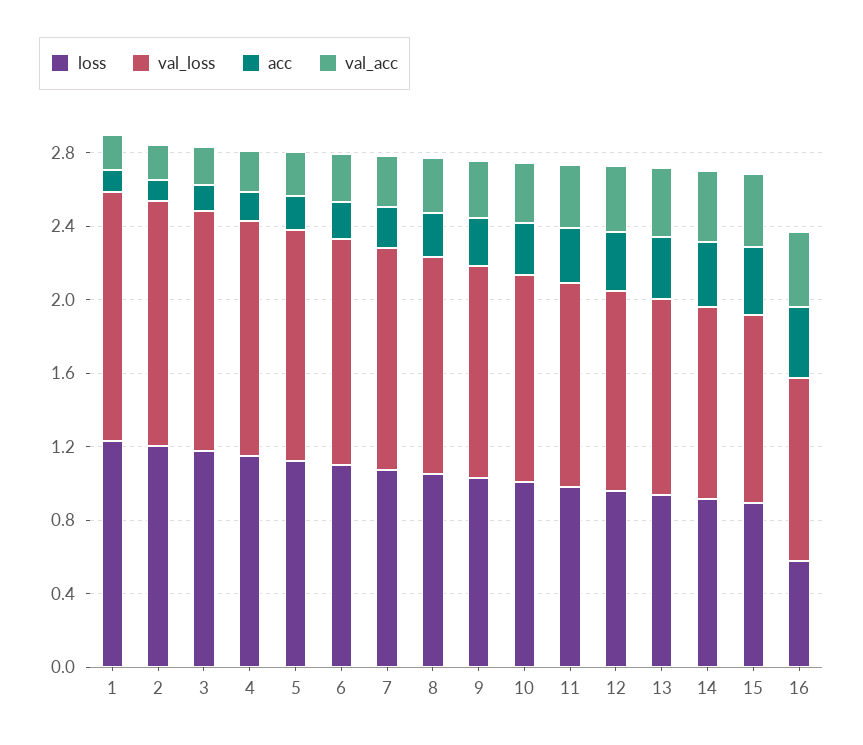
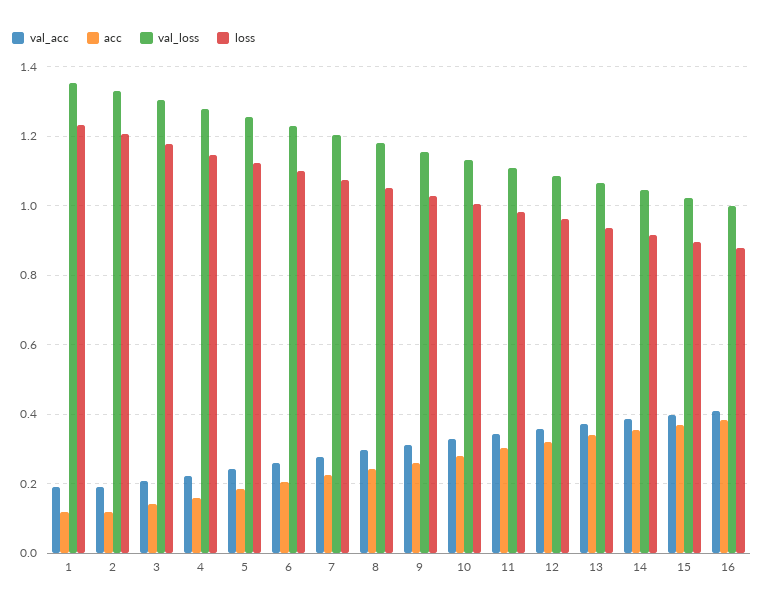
  {
    "loss": {
      "1": 1.24,
      "2": 1.2,
      "3": 1.18,
      "4": 1.14,
      "5": 1.12,
      "6": 1.1,
      "7": 1.08,
      "8": 1.06,
      "9": 1.02,
      "10": 1,
      "11": 0.98,
      "12": 0.96,
      "13": 0.94,
      "14": 0.92,
      "15": 0.9,
-     "16": 0.6
+     "16": 0.88
    },
    "val_loss": {
      "1": 1.36,
      "2": 1.32,
      "3": 1.3,
      "4": 1.28,
      "5": 1.26,
      "6": 1.22,
      "7": 1.2,
      "8": 1.18,
      "9": 1.16,
      "10": 1.14,
      "11": 1.1,
      "12": 1.08,
      "13": 1.06,
      "14": 1.04,
      "15": 1.02,
      "16": 1
    },
    "acc": {
      "1": 0.12,
      "2": 0.12,
      "3": 0.14,
      "4": 0.16,
      "5": 0.18,
      "6": 0.2,
      "7": 0.22,
      "8": 0.24,
      "9": 0.26,
      "10": 0.28,
      "11": 0.3,
      "12": 0.32,
      "13": 0.34,
      "14": 0.36,
      "15": 0.36,
      "16": 0.38
    },
    "val_acc": {
      "1": 0.18,
      "2": 0.18,
      "3": 0.2,
      "4": 0.22,
      "5": 0.24,
      "6": 0.26,
      "7": 0.28,
      "8": 0.3,
      "9": 0.32,
      "10": 0.32,
      "11": 0.34,
      "12": 0.36,
      "13": 0.38,
      "14": 0.38,
      "15": 0.4,
      "16": 0.42
    }
  }

